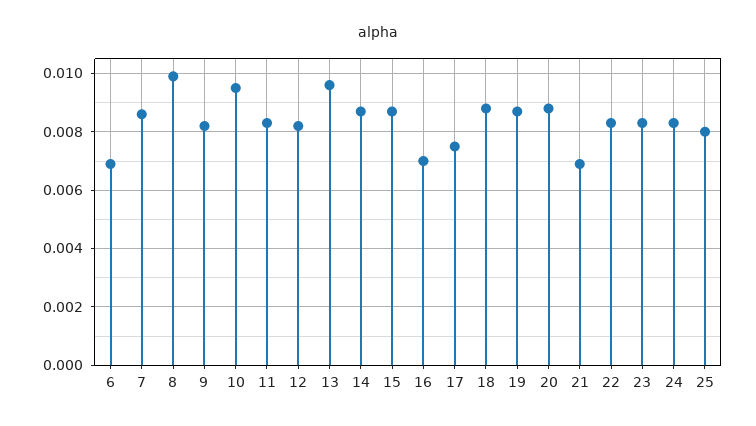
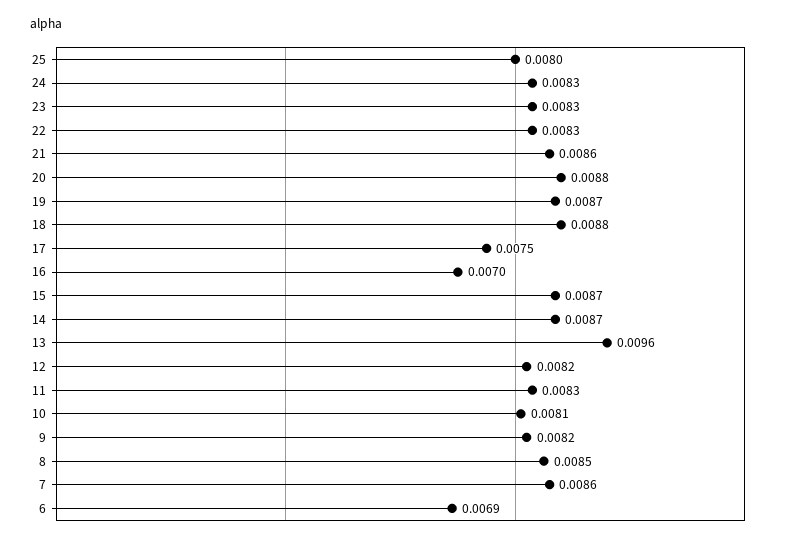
  {
    "6": 0.0069,
    "7": 0.0086,
-   "8": 0.01,
+   "8": 0.0085,
    "9": 0.0082,
-   "10": 0.0095,
+   "10": 0.0081,
    "11": 0.0083,
    "12": 0.0082,
    "13": 0.0096,
    "14": 0.0087,
    "15": 0.0087,
    "16": 0.007,
    "17": 0.0075,
    "18": 0.0088,
    "19": 0.0087,
    "20": 0.0088,
-   "21": 0.007,
+   "21": 0.0086,
    "22": 0.0083,
    "23": 0.0083,
    "24": 0.0083,
    "25": 0.008
  }

